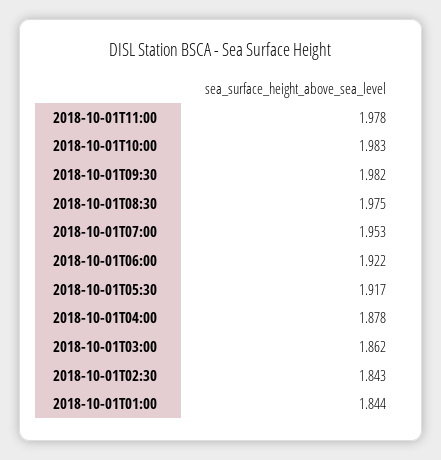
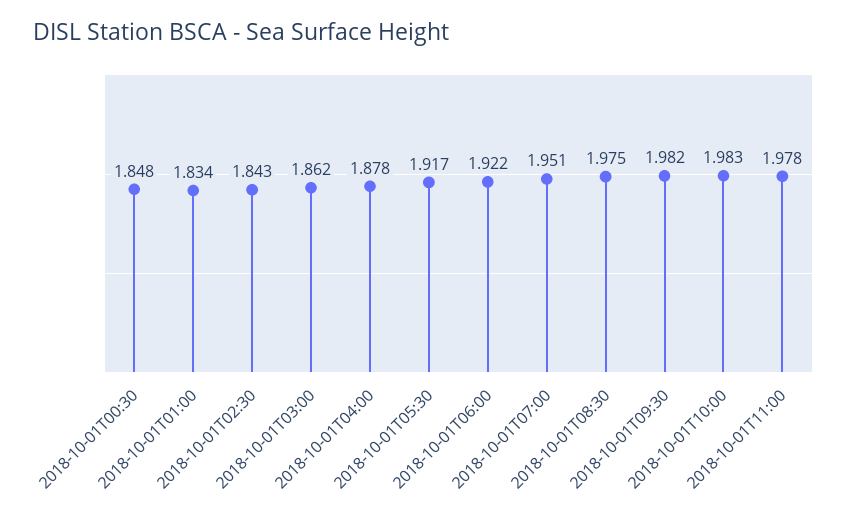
  {
    "2018-10-01T11:00": 1.978,
    "2018-10-01T10:00": 1.983,
    "2018-10-01T09:30": 1.982,
    "2018-10-01T08:30": 1.975,
-   "2018-10-01T07:00": 1.953,
+   "2018-10-01T07:00": 1.951,
    "2018-10-01T06:00": 1.922,
    "2018-10-01T05:30": 1.917,
    "2018-10-01T04:00": 1.878,
    "2018-10-01T03:00": 1.862,
    "2018-10-01T02:30": 1.843,
-   "2018-10-01T01:00": 1.844
+   "2018-10-01T01:00": 1.834,
+   "2018-10-01T00:30": 1.848
  }

